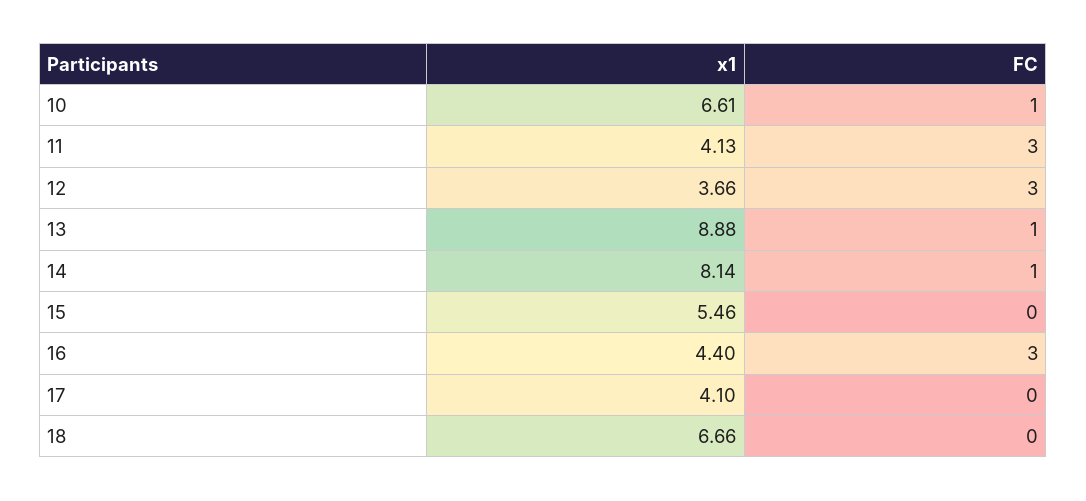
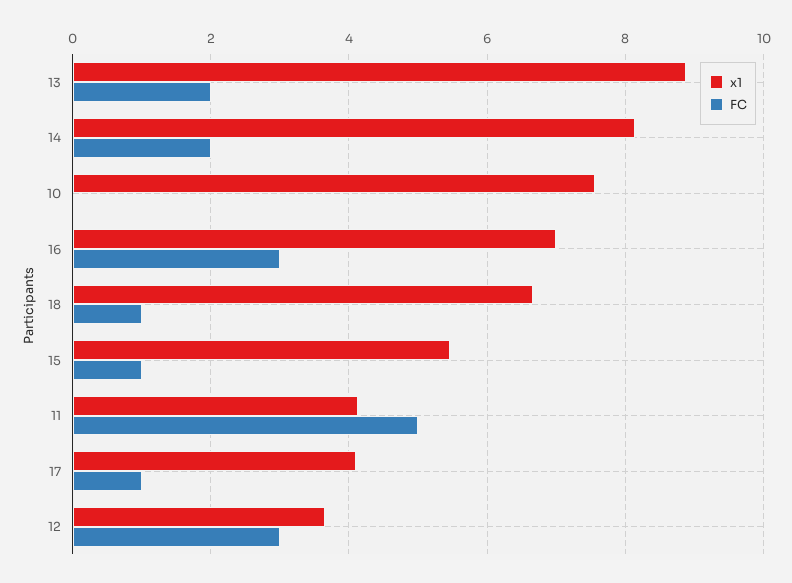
  {
    "x1": {
-     "10": 6.61,
+     "10": 7.6,
      "11": 4.13,
      "12": 3.66,
      "13": 8.88,
      "14": 8.14,
      "15": 5.46,
-     "16": 4.4,
+     "16": 7,
      "17": 4.1,
      "18": 6.66
    },
    "FC": {
-     "10": 1,
+     "10": 0,
-     "11": 3,
+     "11": 5,
      "12": 3,
-     "13": 1,
+     "13": 2,
-     "14": 1,
+     "14": 2,
-     "15": 0,
+     "15": 1,
      "16": 3,
-     "17": 0,
+     "17": 1,
-     "18": 0
+     "18": 1
    }
  }

